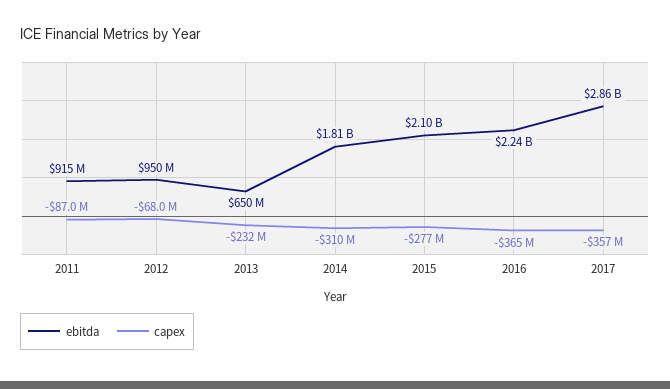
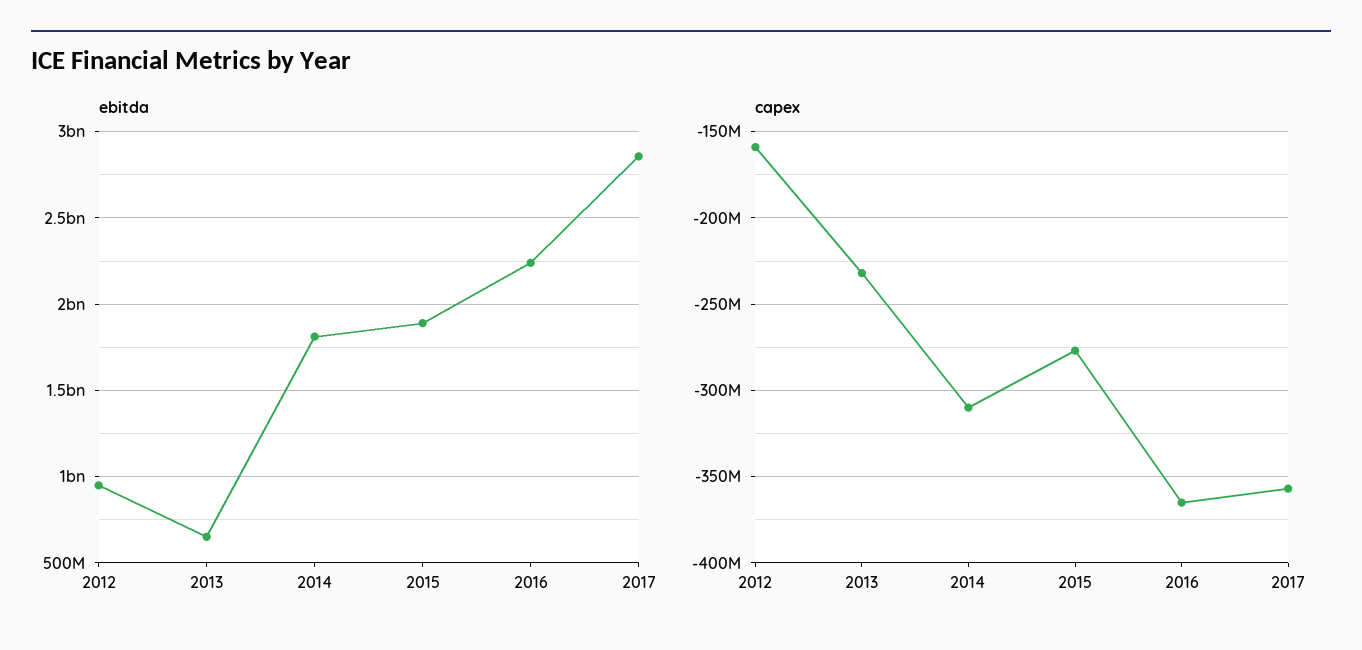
  {
    "ebitda": {
-     "2011": 915000000,
      "2012": 950000000,
      "2013": 650000000,
      "2014": 1810000000,
-     "2015": 2100000000,
+     "2015": 1900000000,
      "2016": 2240000000,
      "2017": 2860000000
    },
    "capex": {
-     "2011": -87000000,
-     "2012": -68000000,
+     "2012": -160000000,
      "2013": -232000000,
      "2014": -310000000,
      "2015": -277000000,
      "2016": -365000000,
      "2017": -357000000
    }
  }

